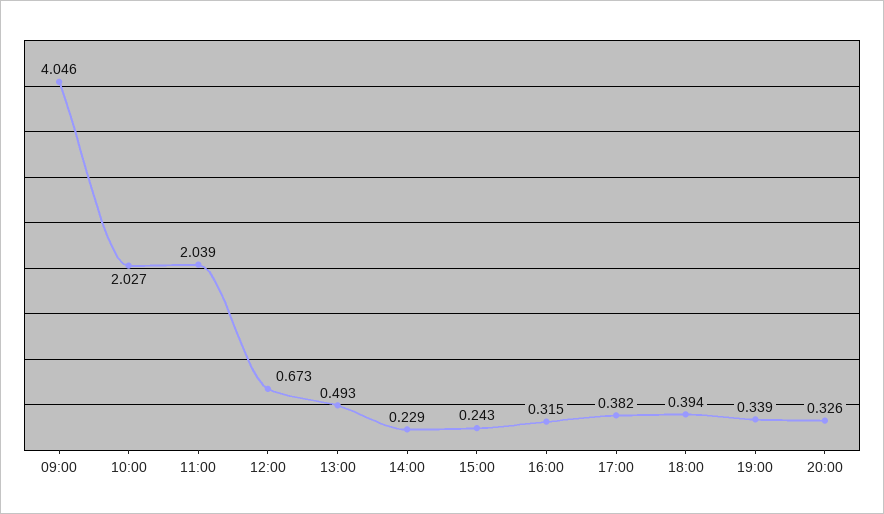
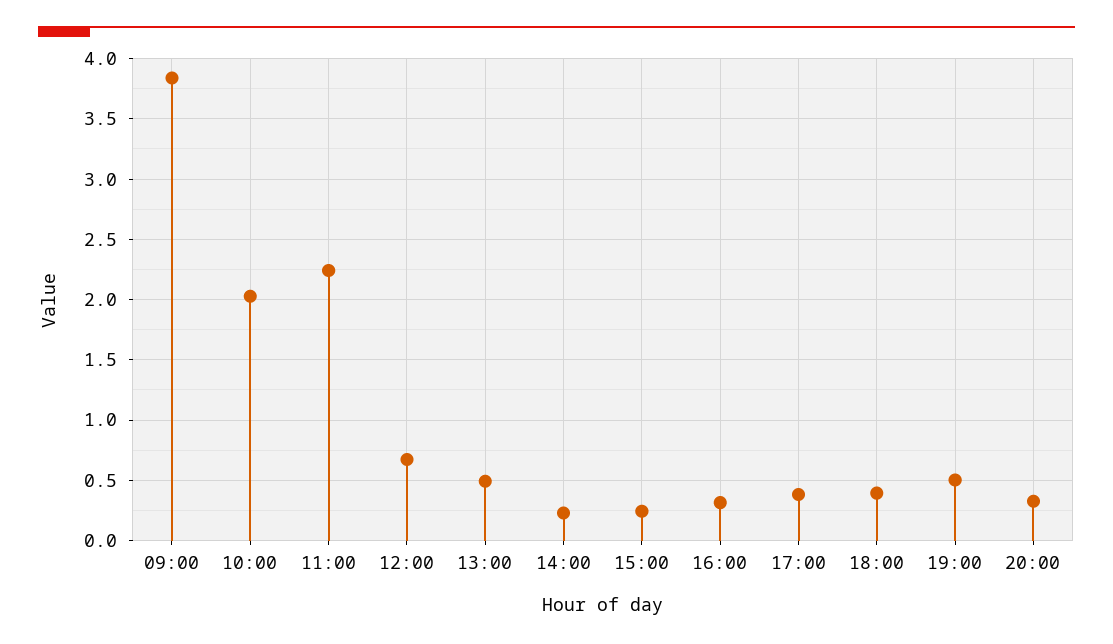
  {
-   "09:00": 4.046,
+   "09:00": 3.85,
    "10:00": 2.027,
-   "11:00": 2.039,
+   "11:00": 2.25,
    "12:00": 0.673,
    "13:00": 0.493,
    "14:00": 0.229,
    "15:00": 0.243,
    "16:00": 0.315,
    "17:00": 0.382,
    "18:00": 0.394,
-   "19:00": 0.339,
+   "19:00": 0.5,
    "20:00": 0.326
  }

